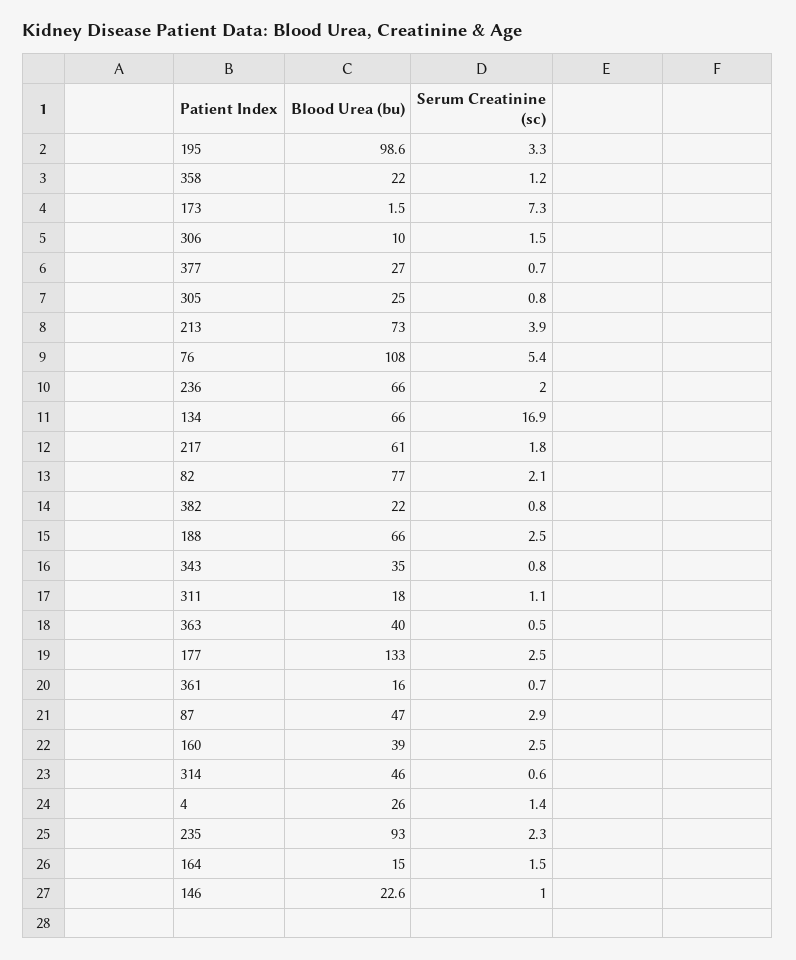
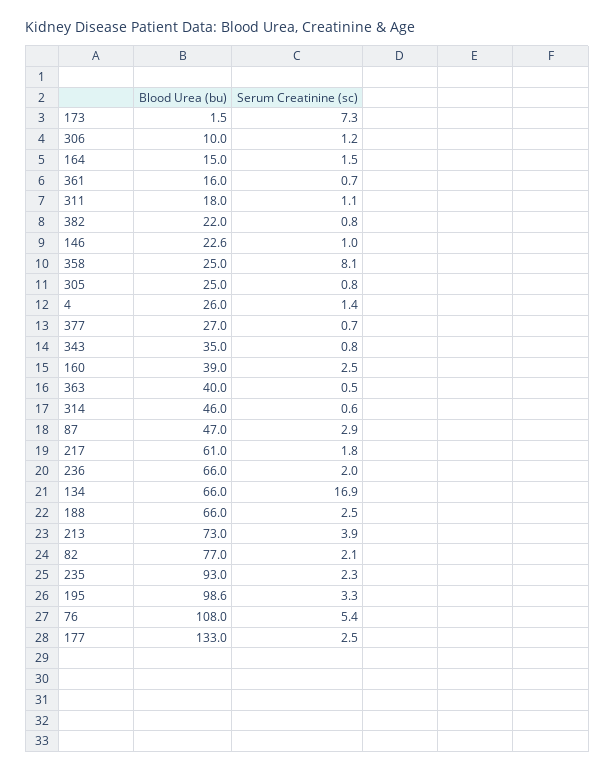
  {
    "Blood Urea (bu)": {
      "195": 98.6,
-     "358": 22,
+     "358": 25,
      "173": 1.5,
      "306": 10,
      "377": 27,
      "305": 25,
      "213": 73,
      "76": 108,
      "236": 66,
      "134": 66,
      "217": 61,
      "82": 77,
      "382": 22,
      "188": 66,
      "343": 35,
      "311": 18,
      "363": 40,
      "177": 133,
      "361": 16,
      "87": 47,
      "160": 39,
      "314": 46,
      "4": 26,
      "235": 93,
      "164": 15,
      "146": 22.6
    },
    "Serum Creatinine (sc)": {
      "195": 3.3,
-     "358": 1.2,
+     "358": 8.1,
      "173": 7.3,
-     "306": 1.5,
+     "306": 1.2,
      "377": 0.7,
      "305": 0.8,
      "213": 3.9,
      "76": 5.4,
      "236": 2,
      "134": 16.9,
      "217": 1.8,
      "82": 2.1,
      "382": 0.8,
      "188": 2.5,
      "343": 0.8,
      "311": 1.1,
      "363": 0.5,
      "177": 2.5,
      "361": 0.7,
      "87": 2.9,
      "160": 2.5,
      "314": 0.6,
      "4": 1.4,
      "235": 2.3,
      "164": 1.5,
      "146": 1
    }
  }

